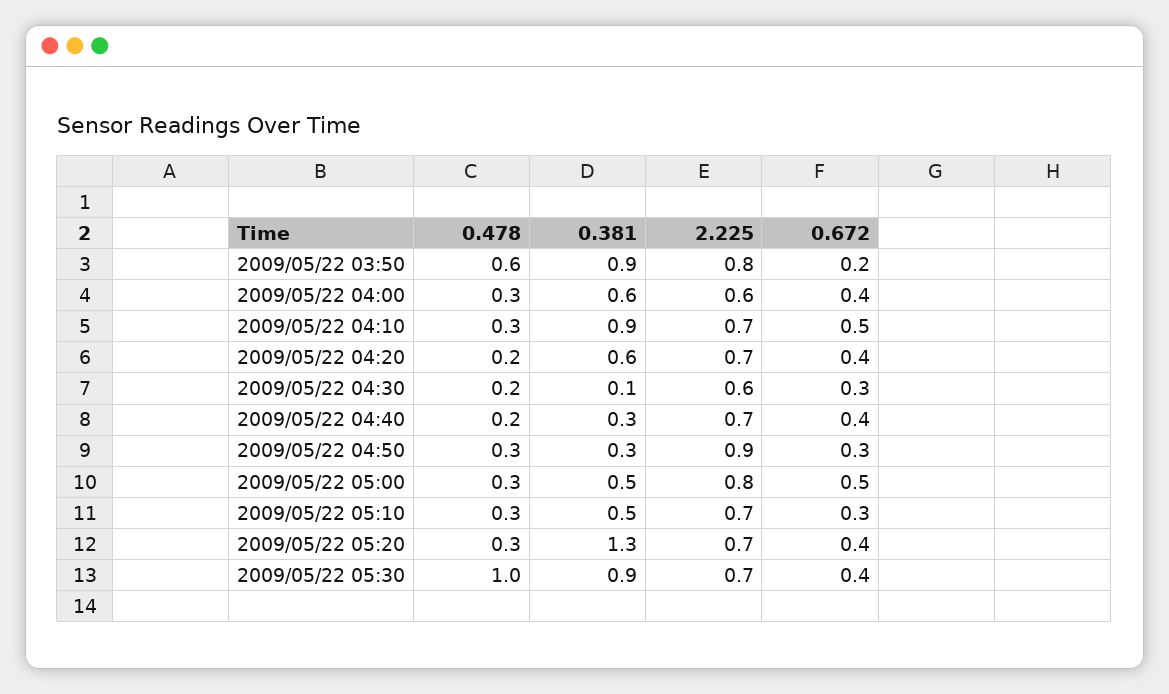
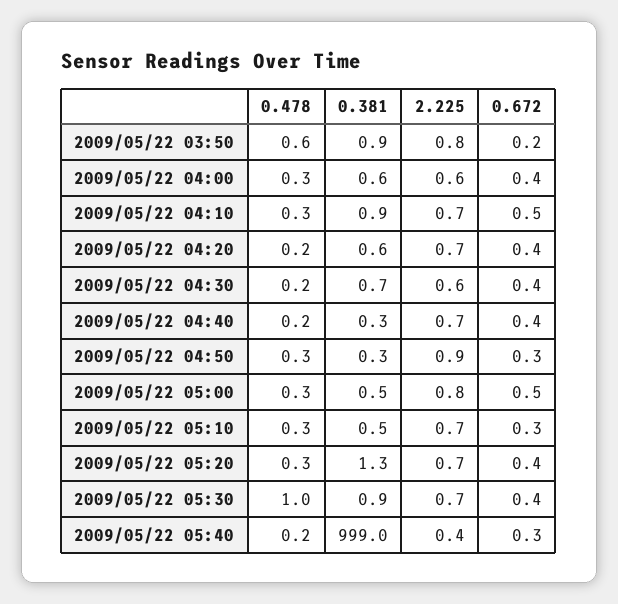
  {
    "0.478": {
      "2009/05/22 03:50": 0.6,
      "2009/05/22 04:00": 0.3,
      "2009/05/22 04:10": 0.3,
      "2009/05/22 04:20": 0.2,
      "2009/05/22 04:30": 0.2,
      "2009/05/22 04:40": 0.2,
      "2009/05/22 04:50": 0.3,
      "2009/05/22 05:00": 0.3,
      "2009/05/22 05:10": 0.3,
      "2009/05/22 05:20": 0.3,
-     "2009/05/22 05:30": 1
+     "2009/05/22 05:30": 1,
+     "2009/05/22 05:40": 0.2
    },
    "0.381": {
      "2009/05/22 03:50": 0.9,
      "2009/05/22 04:00": 0.6,
      "2009/05/22 04:10": 0.9,
      "2009/05/22 04:20": 0.6,
-     "2009/05/22 04:30": 0.1,
+     "2009/05/22 04:30": 0.7,
      "2009/05/22 04:40": 0.3,
      "2009/05/22 04:50": 0.3,
      "2009/05/22 05:00": 0.5,
      "2009/05/22 05:10": 0.5,
      "2009/05/22 05:20": 1.3,
-     "2009/05/22 05:30": 0.9
+     "2009/05/22 05:30": 0.9,
+     "2009/05/22 05:40": 999
    },
    "2.225": {
      "2009/05/22 03:50": 0.8,
      "2009/05/22 04:00": 0.6,
      "2009/05/22 04:10": 0.7,
      "2009/05/22 04:20": 0.7,
      "2009/05/22 04:30": 0.6,
      "2009/05/22 04:40": 0.7,
      "2009/05/22 04:50": 0.9,
      "2009/05/22 05:00": 0.8,
      "2009/05/22 05:10": 0.7,
      "2009/05/22 05:20": 0.7,
-     "2009/05/22 05:30": 0.7
+     "2009/05/22 05:30": 0.7,
+     "2009/05/22 05:40": 0.4
    },
    "0.672": {
      "2009/05/22 03:50": 0.2,
      "2009/05/22 04:00": 0.4,
      "2009/05/22 04:10": 0.5,
      "2009/05/22 04:20": 0.4,
-     "2009/05/22 04:30": 0.3,
+     "2009/05/22 04:30": 0.4,
      "2009/05/22 04:40": 0.4,
      "2009/05/22 04:50": 0.3,
      "2009/05/22 05:00": 0.5,
      "2009/05/22 05:10": 0.3,
      "2009/05/22 05:20": 0.4,
-     "2009/05/22 05:30": 0.4
+     "2009/05/22 05:30": 0.4,
+     "2009/05/22 05:40": 0.3
    }
  }

